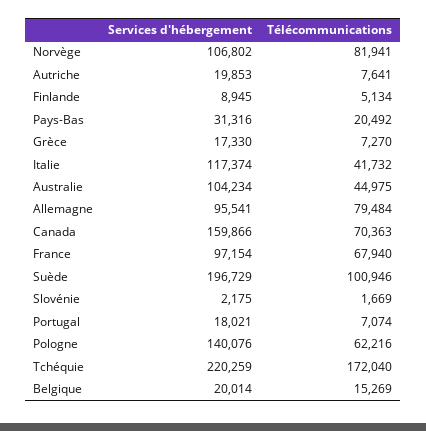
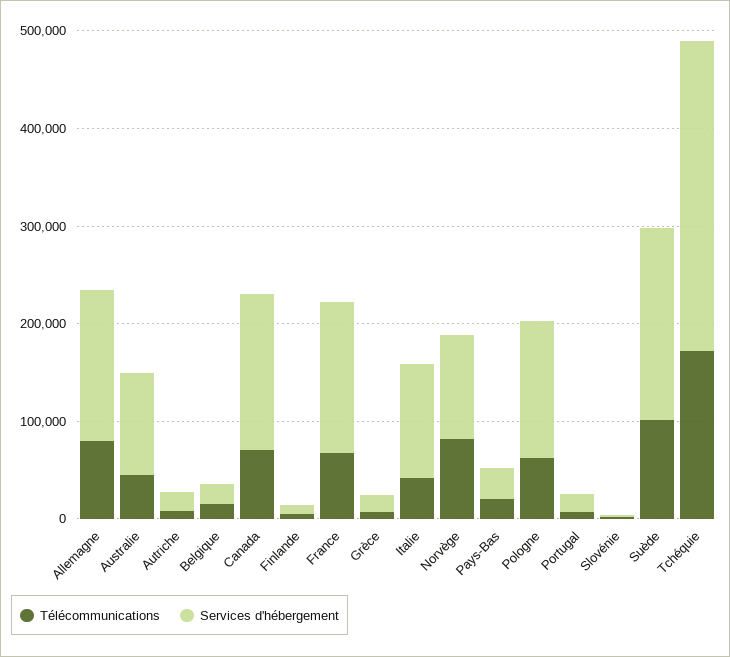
  {
    "Services d'hébergement": {
      "Norvège": 106802,
      "Autriche": 19853,
      "Finlande": 8945,
      "Pays-Bas": 31316,
      "Grèce": 17330,
      "Italie": 117374,
      "Australie": 104234,
-     "Allemagne": 95541,
+     "Allemagne": 160000,
      "Canada": 159866,
-     "France": 97154,
+     "France": 160000,
      "Suède": 196729,
      "Slovénie": 2175,
      "Portugal": 18021,
      "Pologne": 140076,
-     "Tchéquie": 220259,
+     "Tchéquie": 320000,
      "Belgique": 20014
    },
    "Télécommunications": {
      "Norvège": 81941,
      "Autriche": 7641,
      "Finlande": 5134,
      "Pays-Bas": 20492,
      "Grèce": 7270,
      "Italie": 41732,
      "Australie": 44975,
      "Allemagne": 79484,
      "Canada": 70363,
      "France": 67940,
      "Suède": 100946,
      "Slovénie": 1669,
      "Portugal": 7074,
      "Pologne": 62216,
      "Tchéquie": 172040,
      "Belgique": 15269
    }
  }

